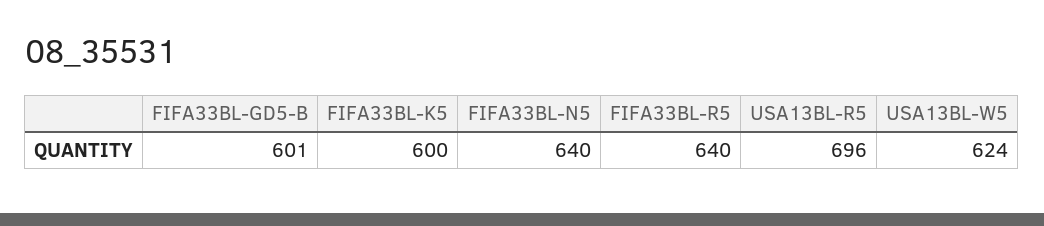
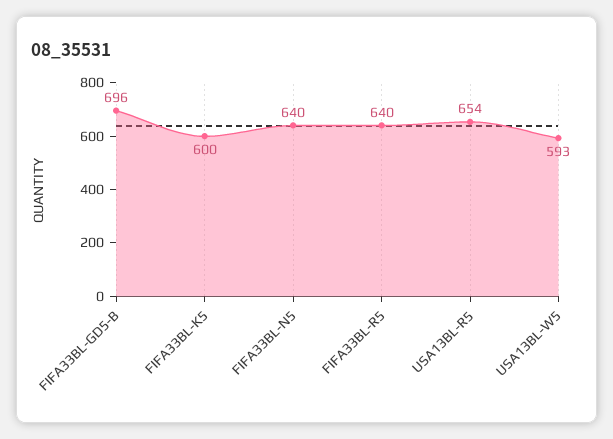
  {
-   "FIFA33BL-GD5-B": 601,
+   "FIFA33BL-GD5-B": 696,
    "FIFA33BL-K5": 600,
    "FIFA33BL-N5": 640,
    "FIFA33BL-R5": 640,
-   "USA13BL-R5": 696,
+   "USA13BL-R5": 654,
-   "USA13BL-W5": 624
+   "USA13BL-W5": 593
  }

